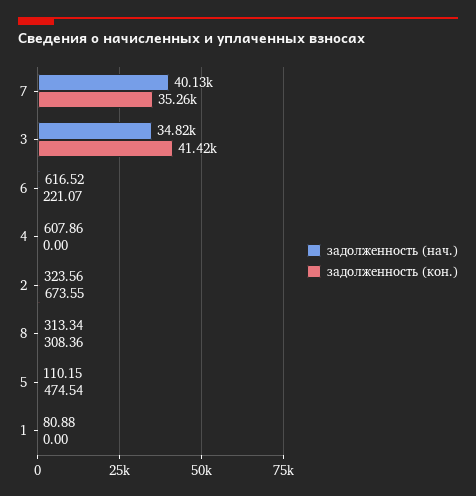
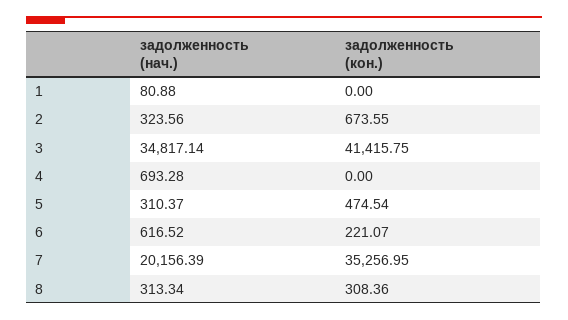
  {
    "задолженность (нач.)": {
-     "7": 40130,
+     "7": 20156.39,
      "3": 34817.14,
      "6": 616.52,
-     "4": 607.86,
+     "4": 693.28,
      "2": 323.56,
      "8": 313.34,
-     "5": 110.15,
+     "5": 310.37,
      "1": 80.88
    },
    "задолженность (кон.)": {
      "7": 35256.95,
      "3": 41415.75,
      "6": 221.07,
      "4": 0,
      "2": 673.55,
      "8": 308.36,
      "5": 474.54,
      "1": 0
    }
  }

